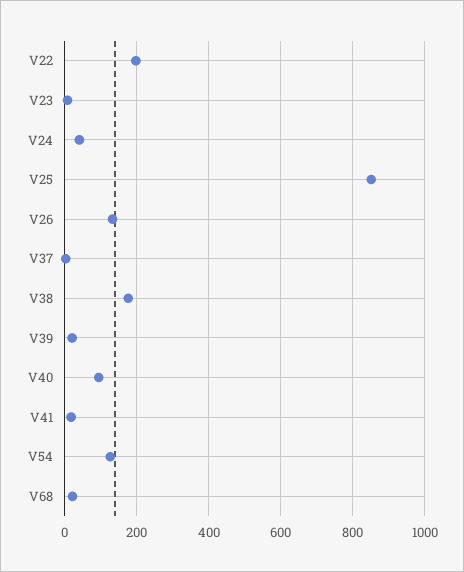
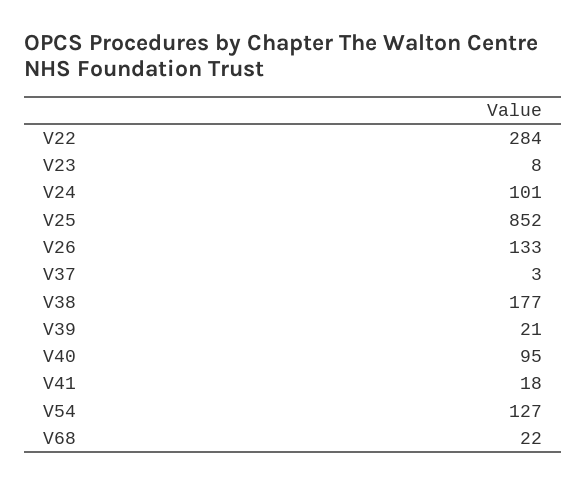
  {
-   "V22": 200,
+   "V22": 284,
    "V23": 8,
-   "V24": 40,
+   "V24": 101,
    "V25": 852,
    "V26": 133,
    "V37": 3,
    "V38": 177,
    "V39": 21,
    "V40": 95,
    "V41": 18,
    "V54": 127,
    "V68": 22
  }

